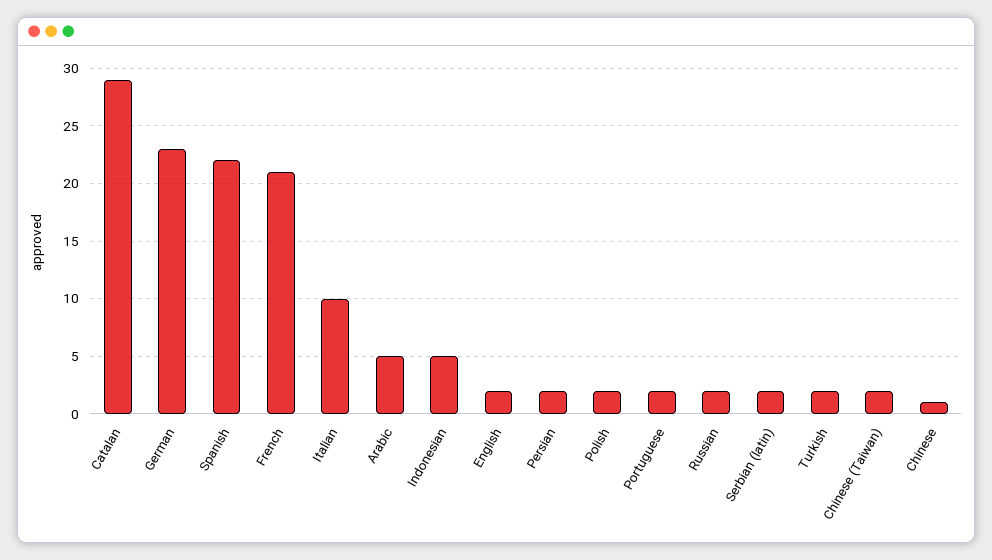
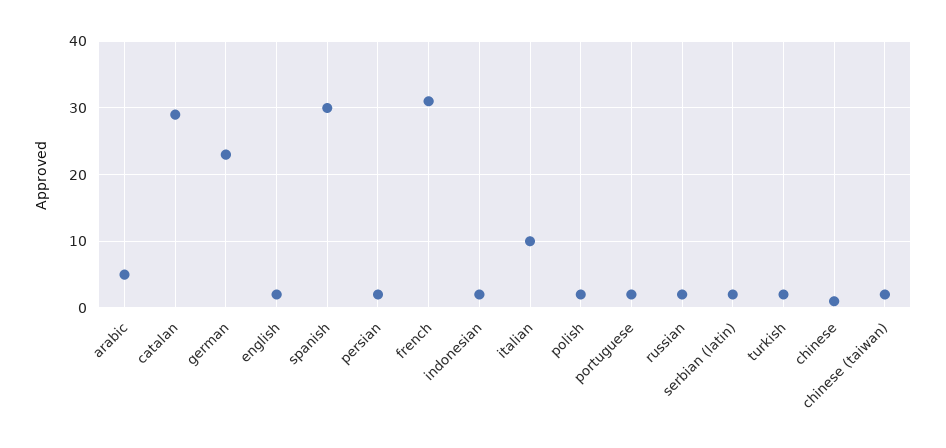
  {
    "Catalan": 29,
    "German": 23,
-   "Spanish": 22,
+   "Spanish": 30,
-   "French": 21,
+   "French": 31,
    "Italian": 10,
    "Arabic": 5,
-   "Indonesian": 5,
+   "Indonesian": 2,
    "English": 2,
    "Persian": 2,
    "Polish": 2,
    "Portuguese": 2,
    "Russian": 2,
    "Serbian (latin)": 2,
    "Turkish": 2,
    "Chinese (Taiwan)": 2,
    "Chinese": 1
  }

